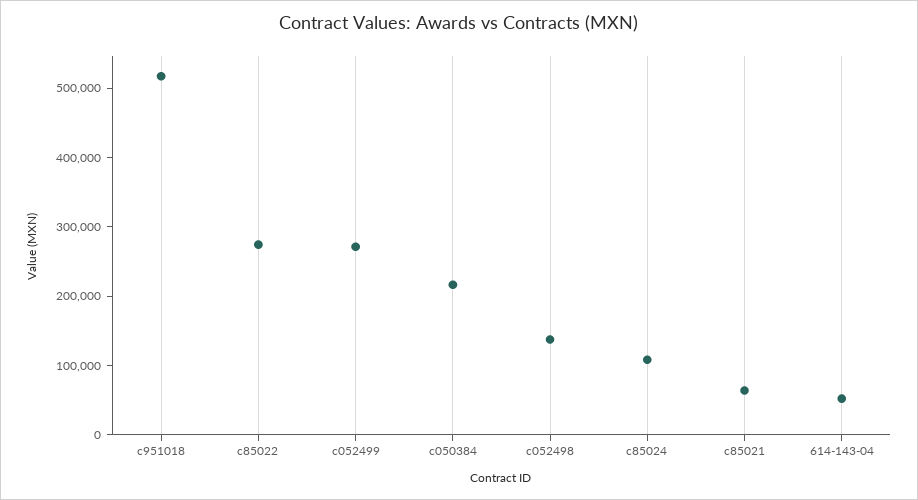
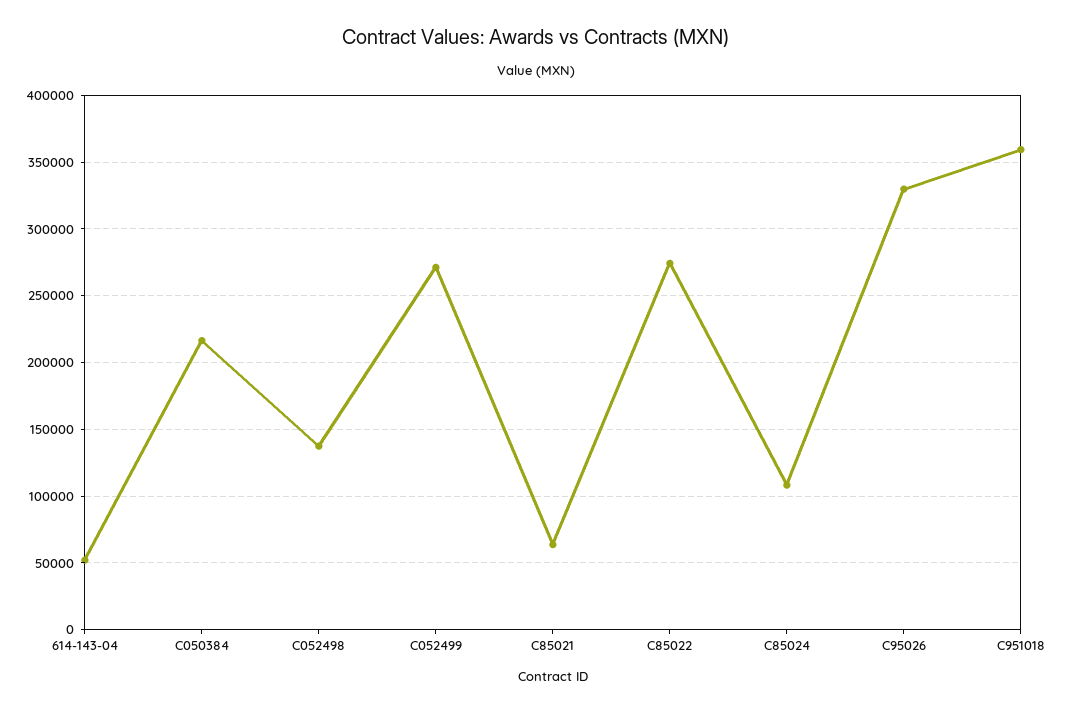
  {
-   "c951018": 520000,
+   "c951018": 360000,
    "c85022": 275000,
    "c052499": 270000,
    "c050384": 215000,
    "c052498": 135000,
    "c85024": 110000,
    "c85021": 65000,
-   "614-143-04": 50000
+   "614-143-04": 50000,
+   "C95026": 330000
  }

